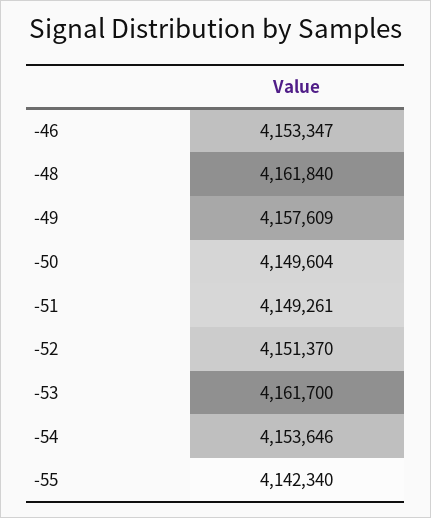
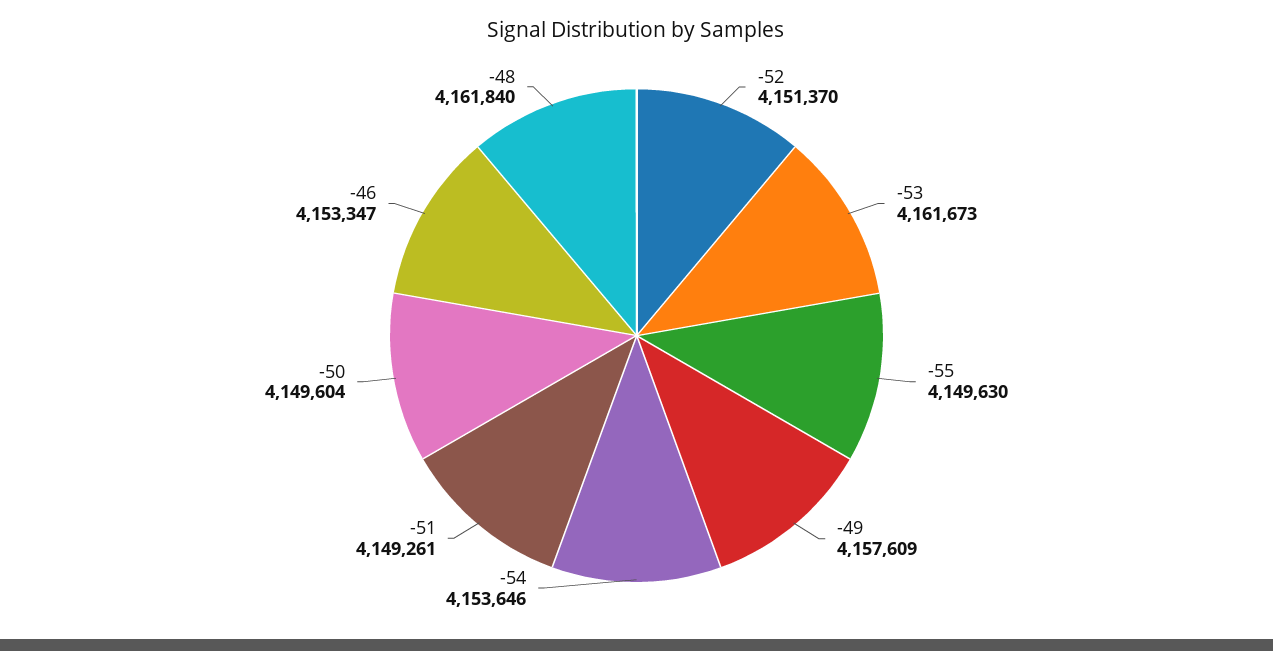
  {
    "-46": 4153347,
    "-48": 4161840,
    "-49": 4157609,
    "-50": 4149604,
    "-51": 4149261,
    "-52": 4151370,
-   "-53": 4161700,
+   "-53": 4161673,
    "-54": 4153646,
-   "-55": 4142340
+   "-55": 4149630
  }

